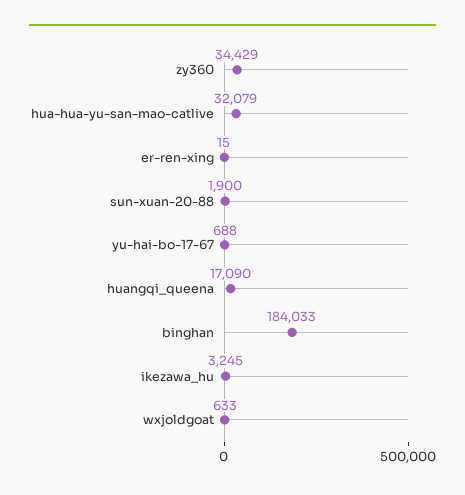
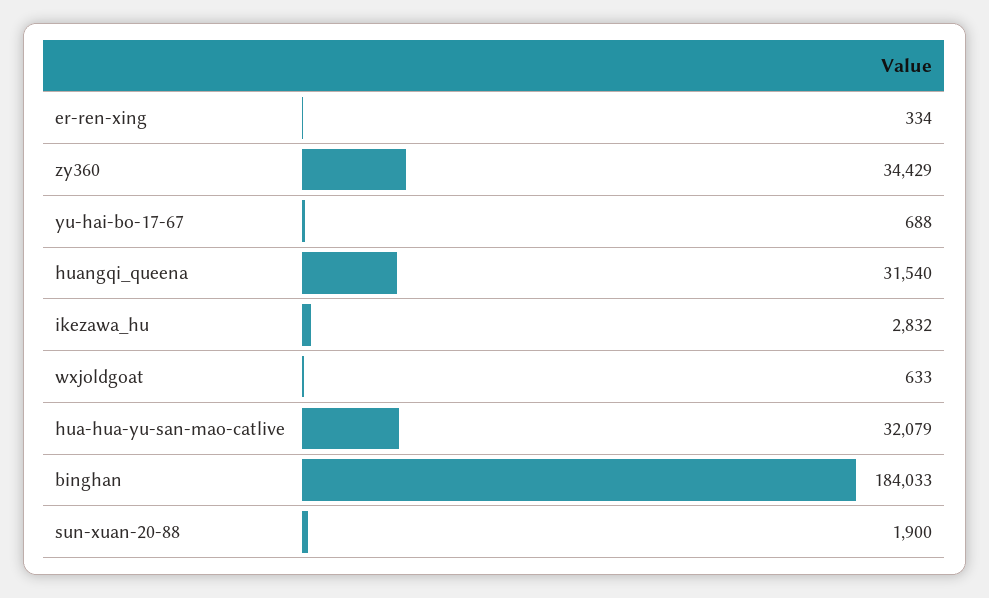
  {
    "zy360": 34429,
    "hua-hua-yu-san-mao-catlive": 32079,
-   "er-ren-xing": 15,
+   "er-ren-xing": 334,
    "sun-xuan-20-88": 1900,
    "yu-hai-bo-17-67": 688,
-   "huangqi_queena": 17090,
+   "huangqi_queena": 31540,
    "binghan": 184033,
-   "ikezawa_hu": 3245,
+   "ikezawa_hu": 2832,
    "wxjoldgoat": 633
  }

